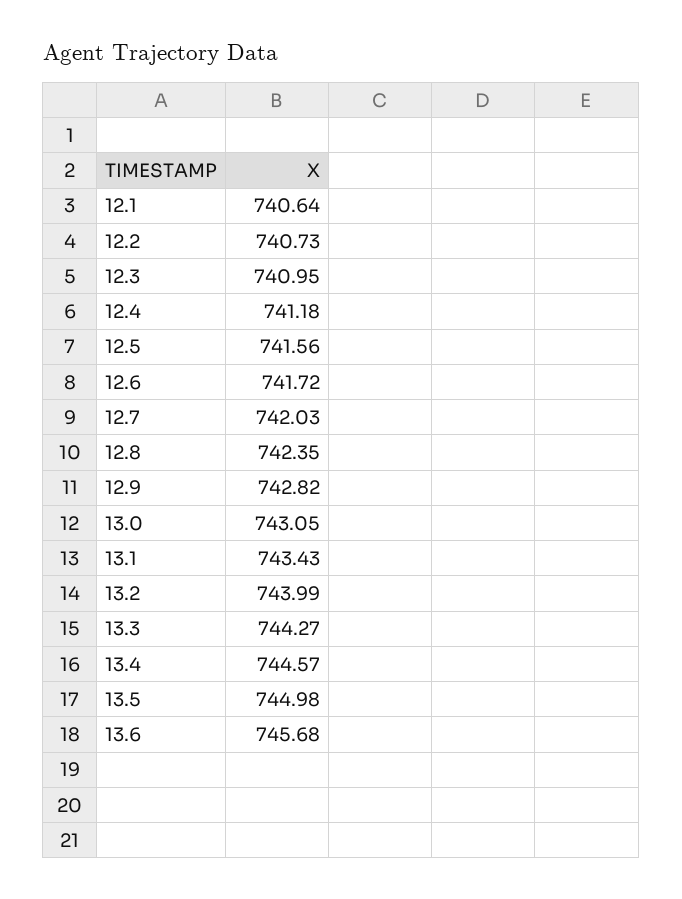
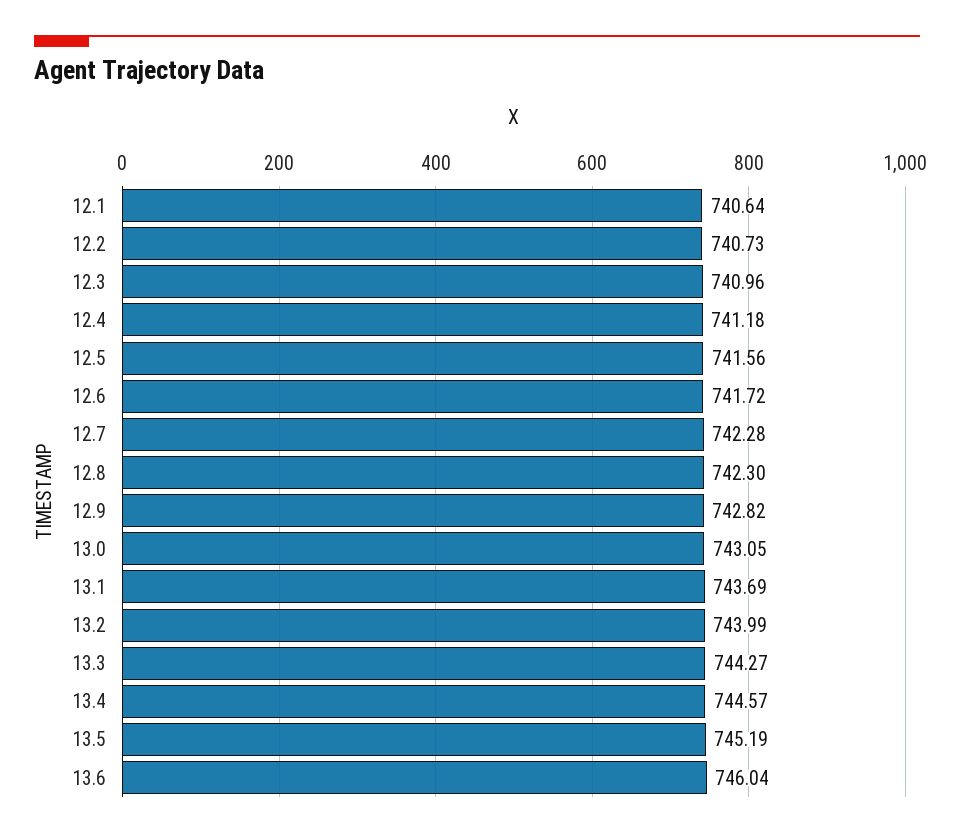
  {
    "12.1": 740.64,
    "12.2": 740.73,
-   "12.3": 740.95,
+   "12.3": 740.96,
    "12.4": 741.18,
    "12.5": 741.56,
    "12.6": 741.72,
-   "12.7": 742.03,
+   "12.7": 742.28,
-   "12.8": 742.35,
+   "12.8": 742.3,
    "12.9": 742.82,
    "13.0": 743.05,
-   "13.1": 743.43,
+   "13.1": 743.69,
    "13.2": 743.99,
    "13.3": 744.27,
    "13.4": 744.57,
-   "13.5": 744.98,
+   "13.5": 745.19,
-   "13.6": 745.68
+   "13.6": 746.04
  }

